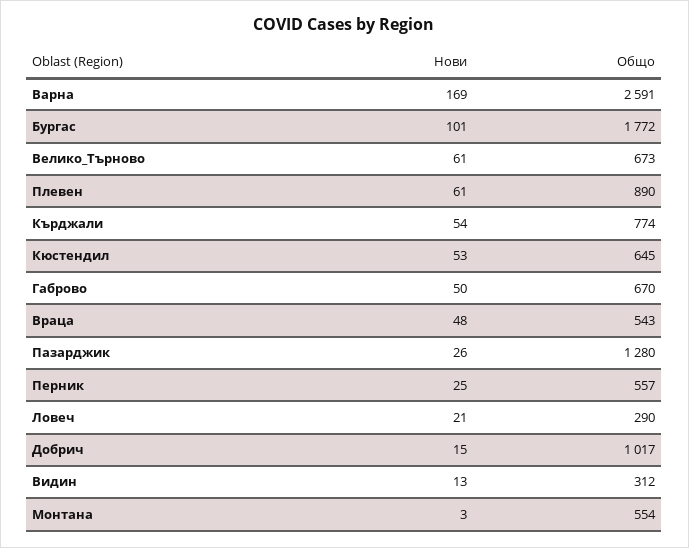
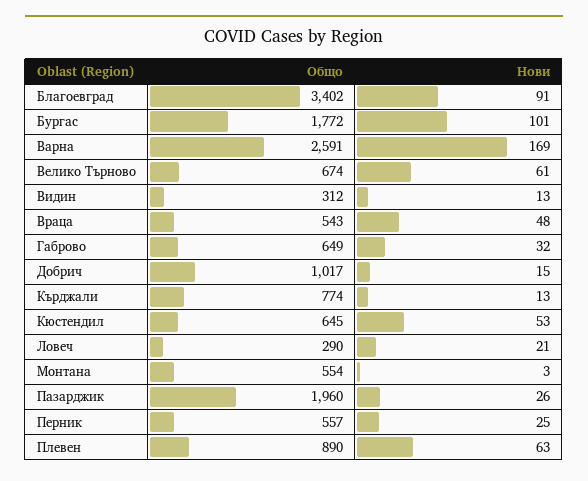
  {
    "Нови": {
      "Варна": 169,
      "Бургас": 101,
      "Велико_Търново": 61,
-     "Плевен": 61,
+     "Плевен": 63,
-     "Кърджали": 54,
+     "Кърджали": 13,
      "Кюстендил": 53,
-     "Габрово": 50,
+     "Габрово": 32,
      "Враца": 48,
      "Пазарджик": 26,
      "Перник": 25,
      "Ловеч": 21,
      "Добрич": 15,
      "Видин": 13,
-     "Монтана": 3
+     "Монтана": 3,
+     "Благоевград": 91
    },
    "Общо": {
      "Варна": 2591,
      "Бургас": 1772,
-     "Велико_Търново": 673,
+     "Велико_Търново": 674,
      "Плевен": 890,
      "Кърджали": 774,
      "Кюстендил": 645,
-     "Габрово": 670,
+     "Габрово": 649,
      "Враца": 543,
-     "Пазарджик": 1280,
+     "Пазарджик": 1960,
      "Перник": 557,
      "Ловеч": 290,
      "Добрич": 1017,
      "Видин": 312,
-     "Монтана": 554
+     "Монтана": 554,
+     "Благоевград": 3402
    }
  }

